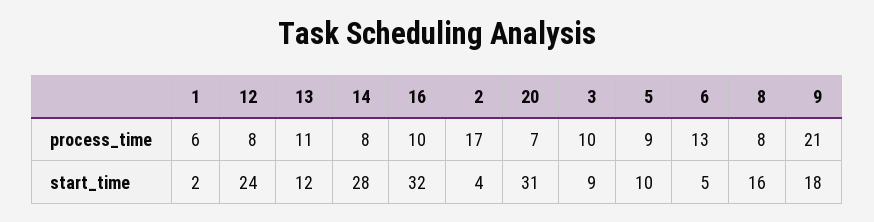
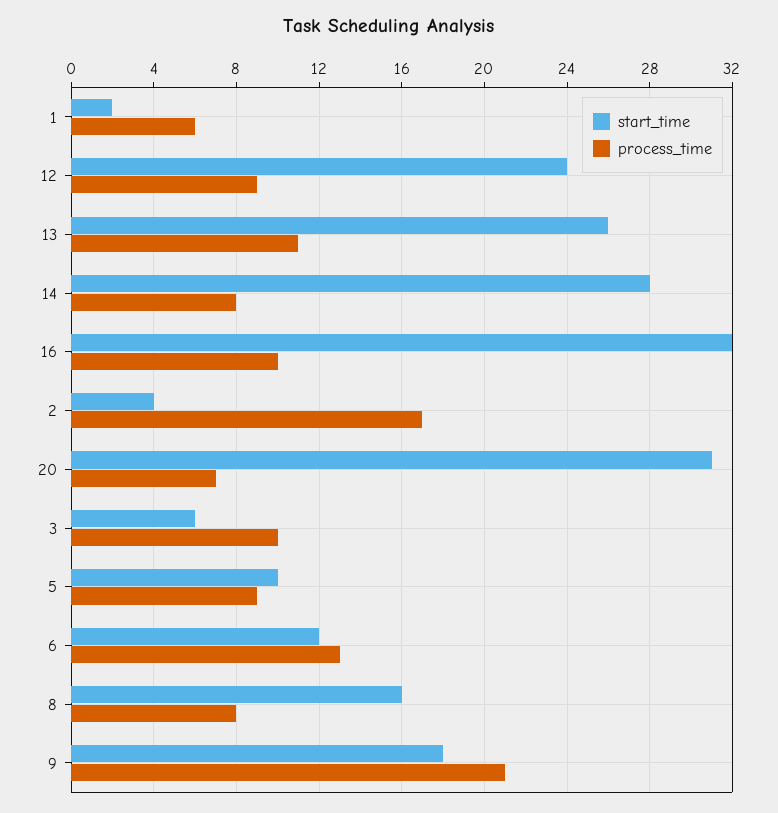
  {
    "process_time": {
      "1": 6,
-     "12": 8,
+     "12": 9,
      "13": 11,
      "14": 8,
      "16": 10,
      "2": 17,
      "20": 7,
      "3": 10,
      "5": 9,
      "6": 13,
      "8": 8,
      "9": 21
    },
    "start_time": {
      "1": 2,
      "12": 24,
-     "13": 12,
+     "13": 26,
      "14": 28,
      "16": 32,
      "2": 4,
      "20": 31,
-     "3": 9,
+     "3": 6,
      "5": 10,
-     "6": 5,
+     "6": 12,
      "8": 16,
      "9": 18
    }
  }

